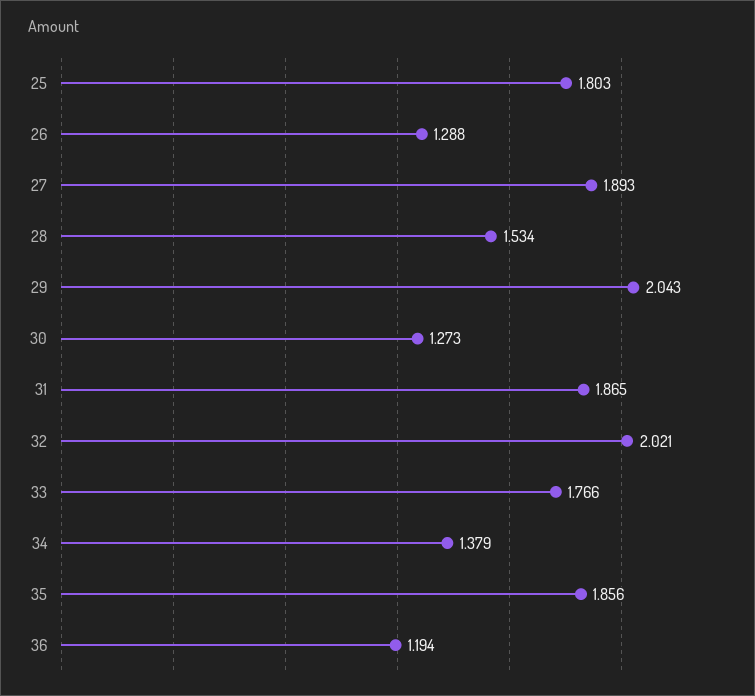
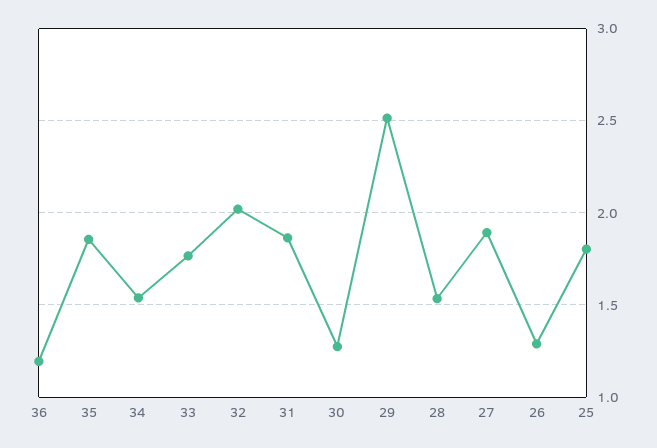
  {
    "25": 1.803,
    "26": 1.288,
    "27": 1.893,
    "28": 1.534,
-   "29": 2.043,
+   "29": 2.5,
    "30": 1.273,
    "31": 1.865,
    "32": 2.021,
    "33": 1.766,
-   "34": 1.379,
+   "34": 1.55,
    "35": 1.856,
    "36": 1.194
  }

